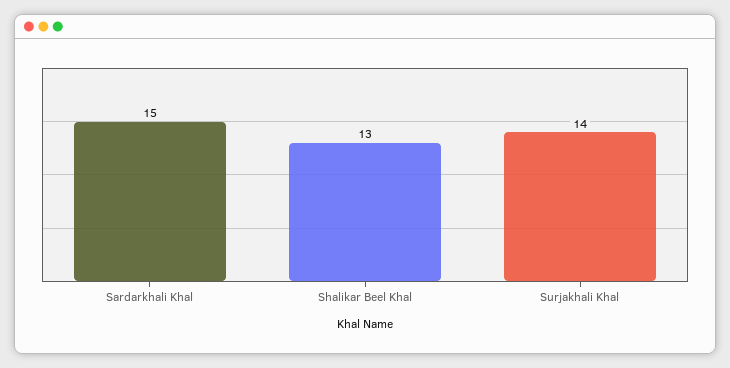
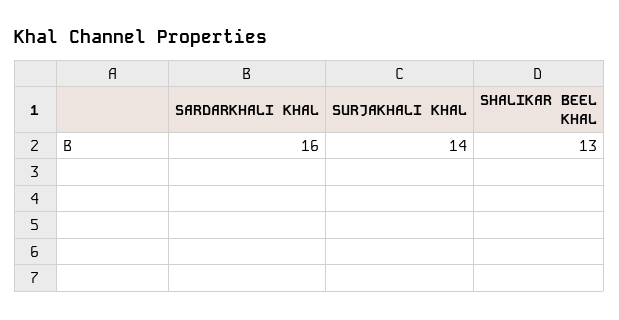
  {
-   "Sardarkhali Khal": 15,
+   "Sardarkhali Khal": 16,
    "Shalikar Beel Khal": 13,
    "Surjakhali Khal": 14
  }

